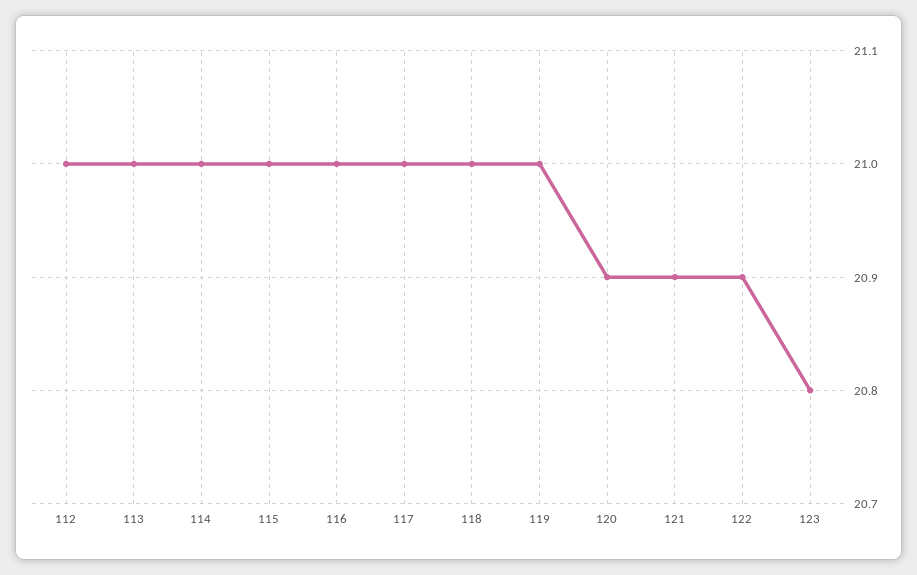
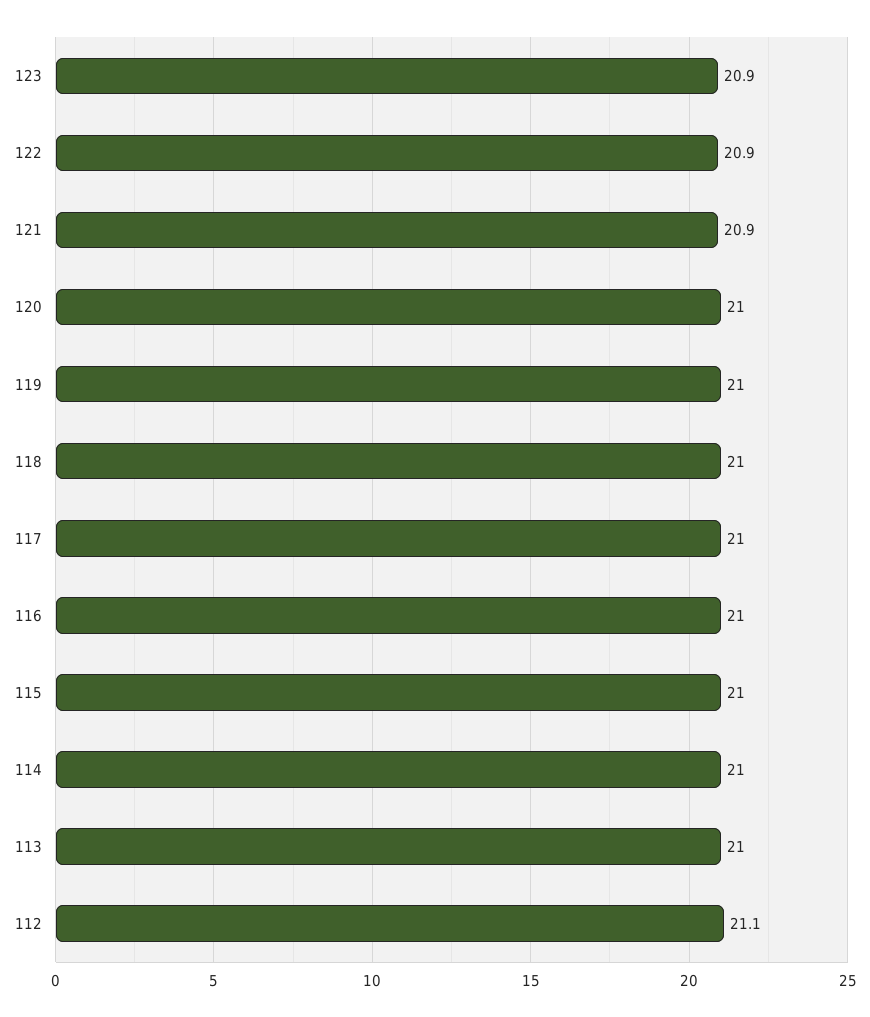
  {
-   "112": 21,
+   "112": 21.1,
    "113": 21,
    "114": 21,
    "115": 21,
    "116": 21,
    "117": 21,
    "118": 21,
    "119": 21,
-   "120": 20.9,
+   "120": 21,
    "121": 20.9,
    "122": 20.9,
-   "123": 20.8
+   "123": 20.9
  }

